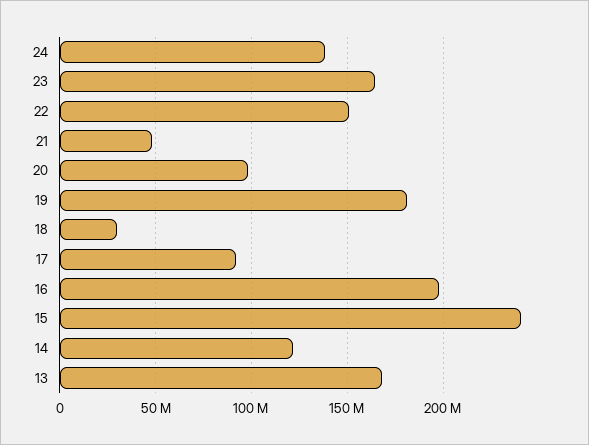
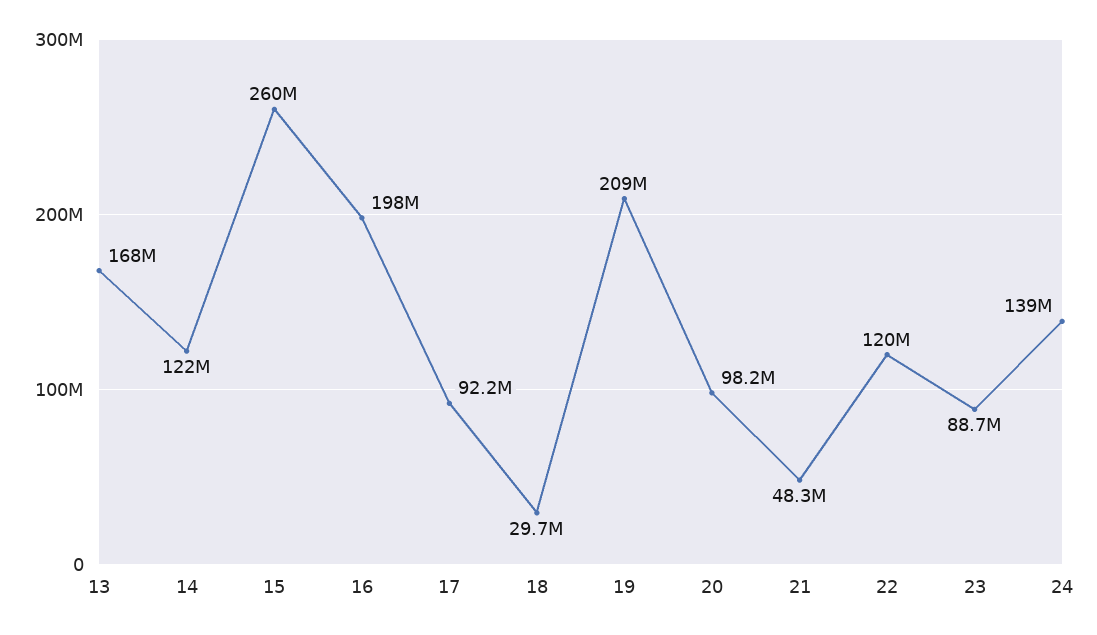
  {
    "24": 139000000,
-   "23": 165000000,
+   "23": 88700000,
-   "22": 150000000,
+   "22": 120000000,
    "21": 48300000,
    "20": 98200000,
-   "19": 180000000,
+   "19": 209000000,
    "18": 29700000,
    "17": 92200000,
    "16": 198000000,
-   "15": 240000000,
+   "15": 260000000,
    "14": 122000000,
    "13": 168000000
  }

